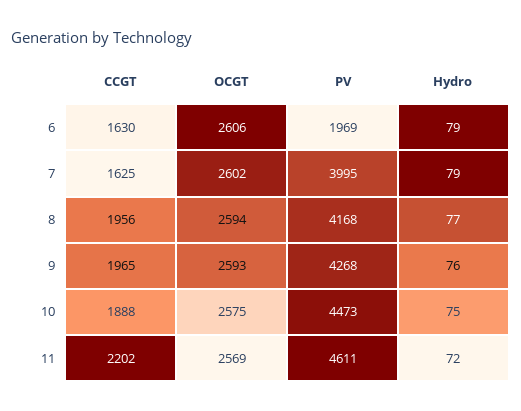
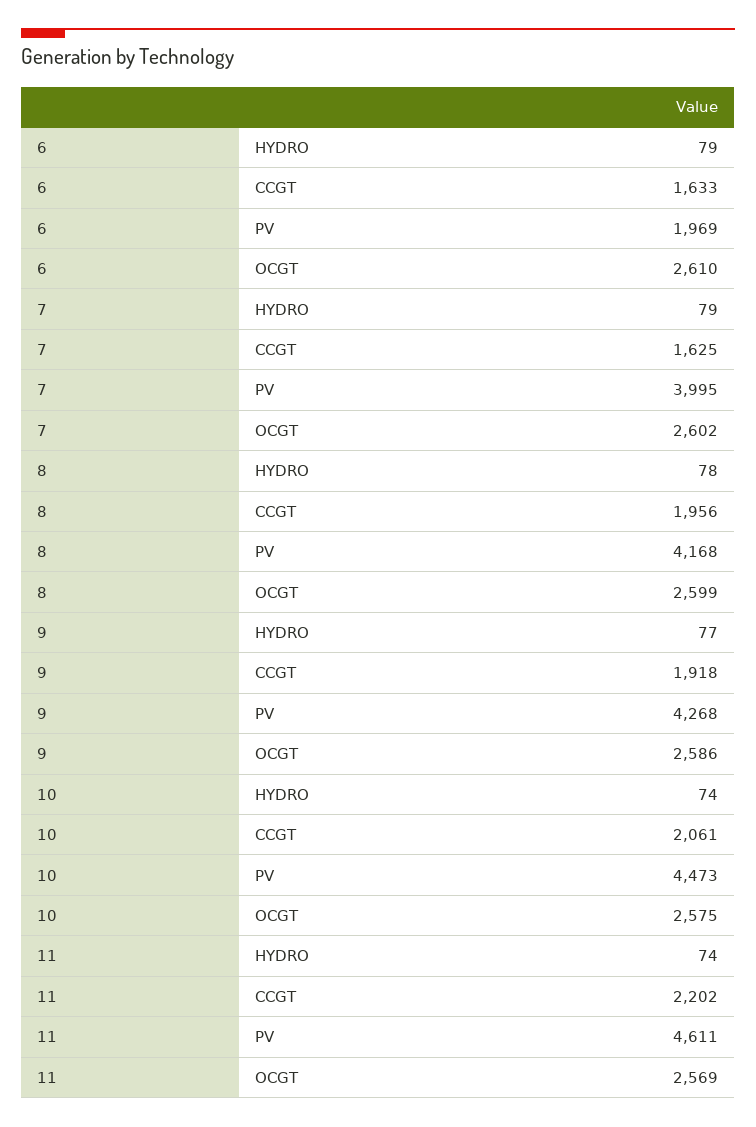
  {
    "CCGT": {
-     "6": 1630,
+     "6": 1633,
      "7": 1625,
      "8": 1956,
-     "9": 1965,
+     "9": 1918,
-     "10": 1888,
+     "10": 2061,
      "11": 2202
    },
    "OCGT": {
-     "6": 2606,
+     "6": 2610,
      "7": 2602,
-     "8": 2594,
+     "8": 2599,
-     "9": 2593,
+     "9": 2586,
      "10": 2575,
      "11": 2569
    },
    "PV": {
      "6": 1969,
      "7": 3995,
      "8": 4168,
      "9": 4268,
      "10": 4473,
      "11": 4611
    },
    "Hydro": {
      "6": 79,
      "7": 79,
-     "8": 77,
+     "8": 78,
-     "9": 76,
+     "9": 77,
-     "10": 75,
+     "10": 74,
-     "11": 72
+     "11": 74
    }
  }

